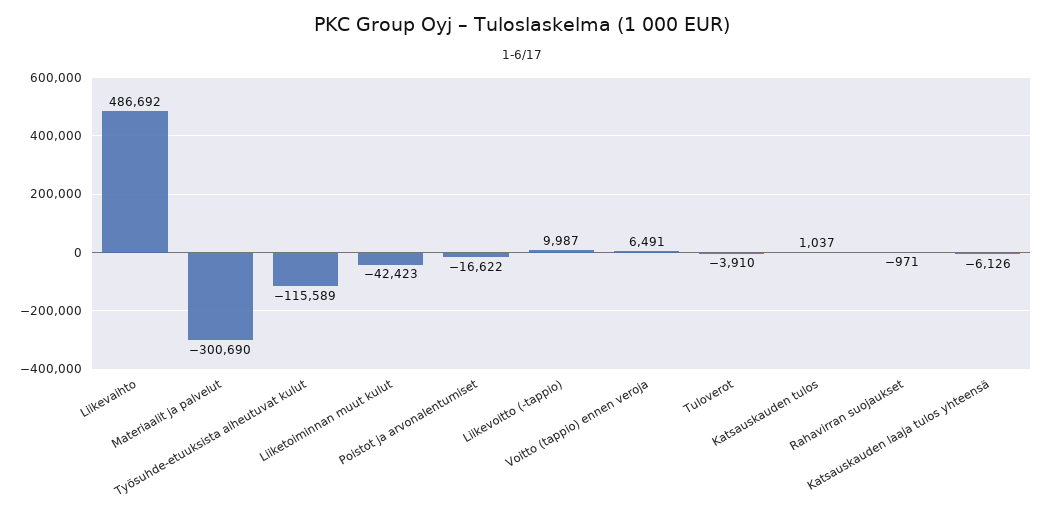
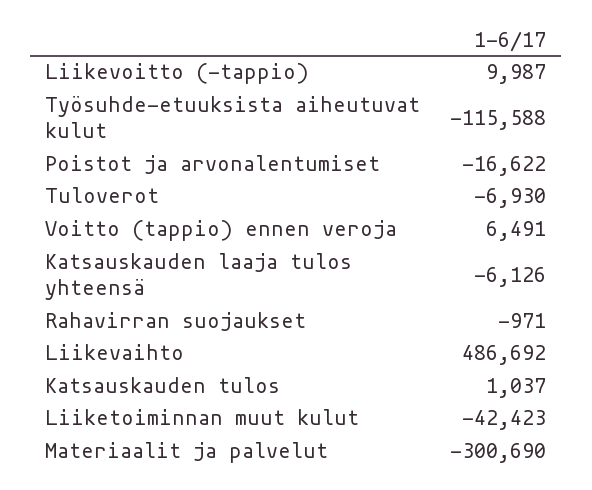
  {
    "Liikevaihto": 486692,
    "Materiaalit ja palvelut": -300690,
-   "Työsuhde-etuuksista aiheutuvat kulut": -115589,
+   "Työsuhde-etuuksista aiheutuvat kulut": -115588,
    "Liiketoiminnan muut kulut": -42423,
    "Poistot ja arvonalentumiset": -16622,
    "Liikevoitto (-tappio)": 9987,
    "Voitto (tappio) ennen veroja": 6491,
-   "Tuloverot": -3910,
+   "Tuloverot": -6930,
    "Katsauskauden tulos": 1037,
    "Rahavirran suojaukset": -971,
    "Katsauskauden laaja tulos yhteensä": -6126
  }

